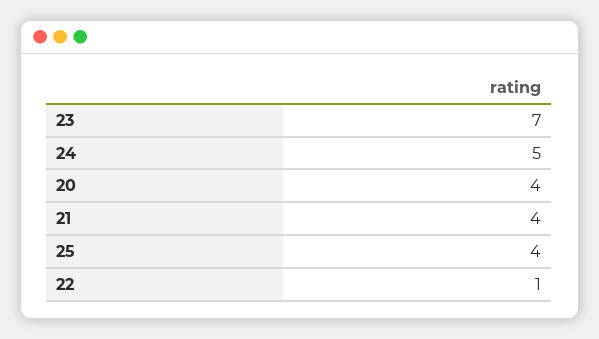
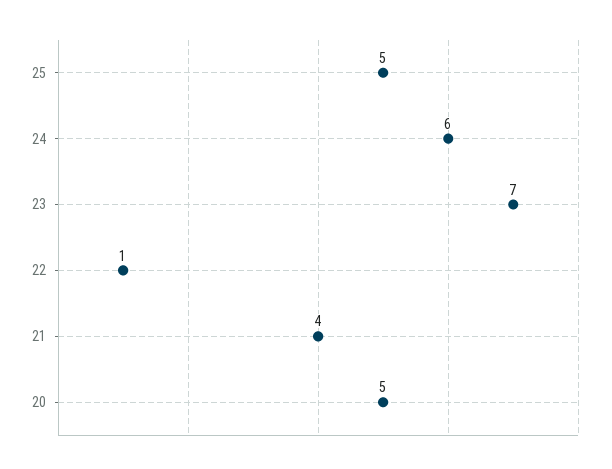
  {
    "23": 7,
-   "24": 5,
+   "24": 6,
-   "20": 4,
+   "20": 5,
    "21": 4,
-   "25": 4,
+   "25": 5,
    "22": 1
  }

